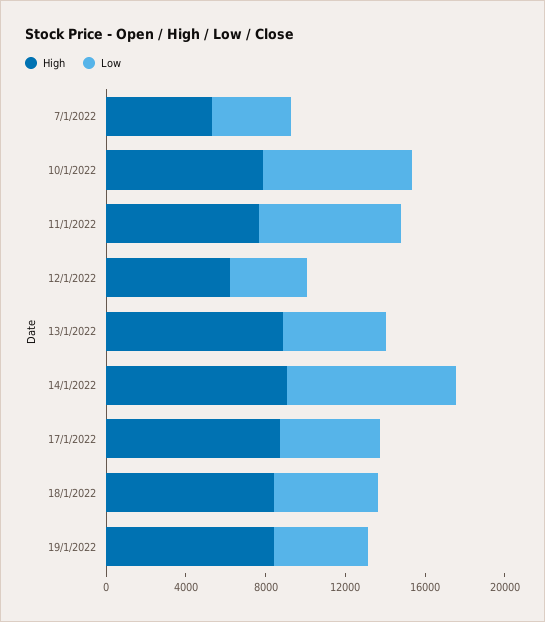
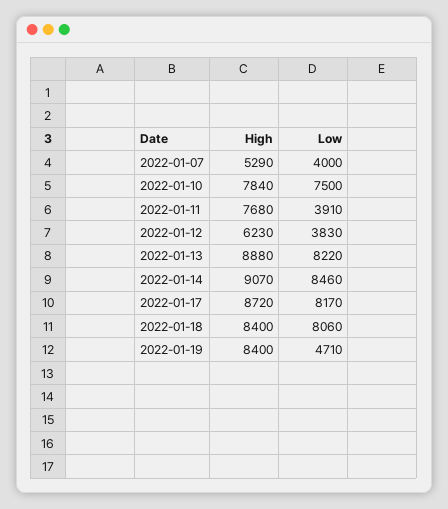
  {
    "High": {
      "7/1/2022": 5290,
      "10/1/2022": 7840,
      "11/1/2022": 7680,
      "12/1/2022": 6230,
      "13/1/2022": 8880,
      "14/1/2022": 9070,
      "17/1/2022": 8720,
      "18/1/2022": 8400,
      "19/1/2022": 8400
    },
    "Low": {
      "7/1/2022": 4000,
      "10/1/2022": 7500,
-     "11/1/2022": 7000,
+     "11/1/2022": 3910,
      "12/1/2022": 3830,
-     "13/1/2022": 5000,
+     "13/1/2022": 8220,
      "14/1/2022": 8460,
-     "17/1/2022": 5000,
+     "17/1/2022": 8170,
-     "18/1/2022": 5000,
+     "18/1/2022": 8060,
      "19/1/2022": 4710
    }
  }

